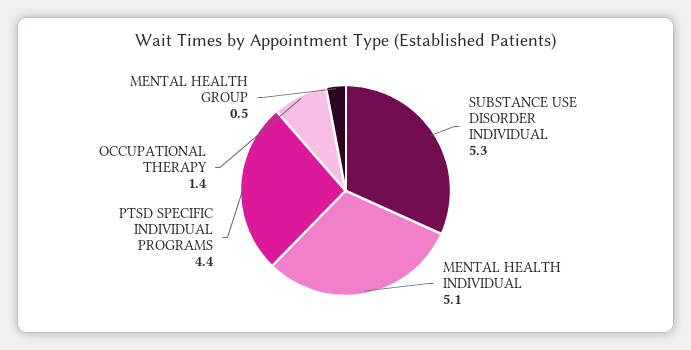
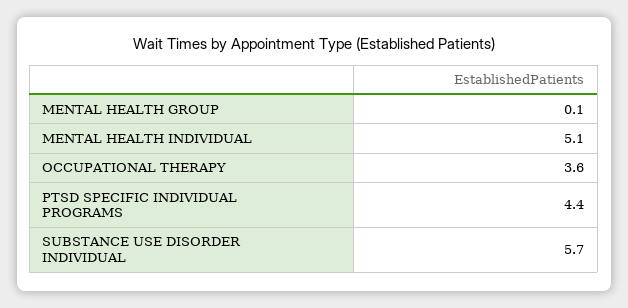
  {
-   "SUBSTANCE USE DISORDER INDIVIDUAL": 5.3,
+   "SUBSTANCE USE DISORDER INDIVIDUAL": 5.7,
    "MENTAL HEALTH INDIVIDUAL": 5.1,
    "PTSD SPECIFIC INDIVIDUAL PROGRAMS": 4.4,
-   "OCCUPATIONAL THERAPY": 1.4,
+   "OCCUPATIONAL THERAPY": 3.6,
-   "MENTAL HEALTH GROUP": 0.5
+   "MENTAL HEALTH GROUP": 0.1
  }

